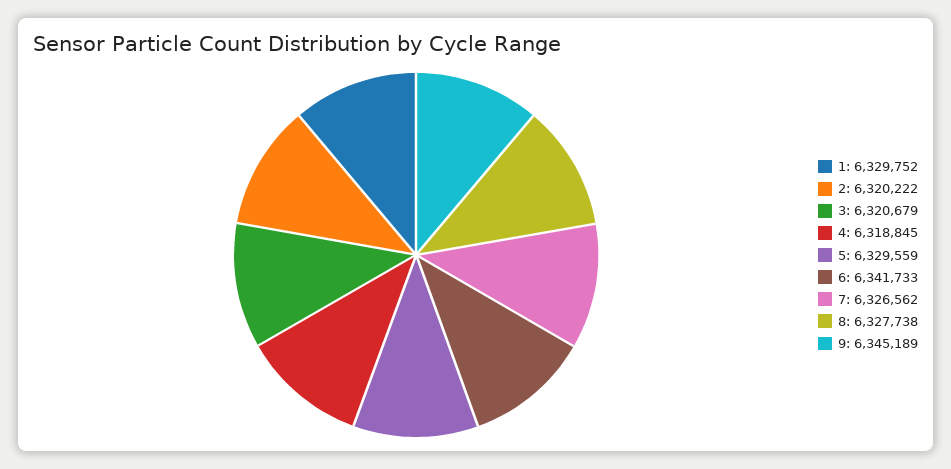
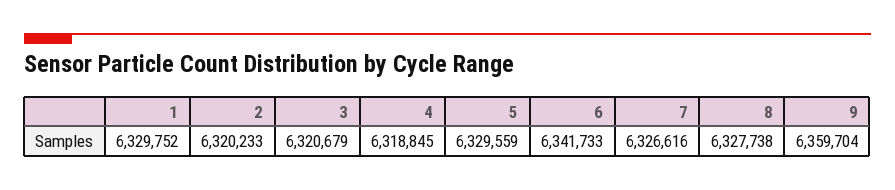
  {
    "1": 6329752,
-   "2": 6320222,
+   "2": 6320233,
    "3": 6320679,
    "4": 6318845,
    "5": 6329559,
    "6": 6341733,
-   "7": 6326562,
+   "7": 6326616,
    "8": 6327738,
-   "9": 6345189
+   "9": 6359704
  }

